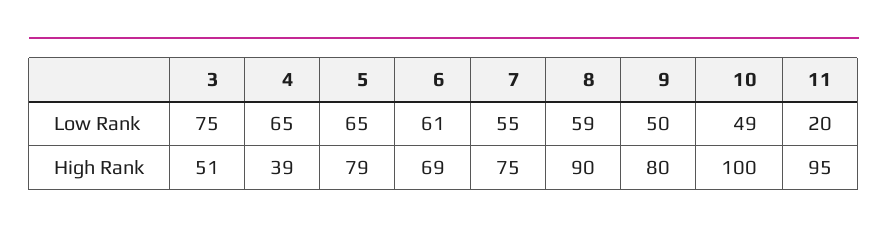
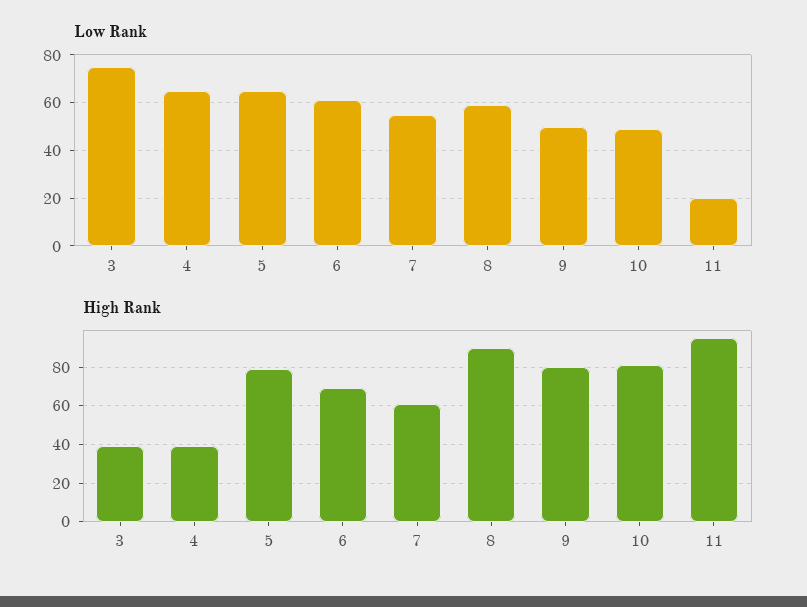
  {
    "Low Rank": {
      "3": 75,
      "4": 65,
      "5": 65,
      "6": 61,
      "7": 55,
      "8": 59,
      "9": 50,
      "10": 49,
      "11": 20
    },
    "High Rank": {
-     "3": 51,
+     "3": 40,
      "4": 39,
      "5": 79,
      "6": 69,
-     "7": 75,
+     "7": 60,
      "8": 90,
      "9": 80,
-     "10": 100,
+     "10": 80,
      "11": 95
    }
  }

